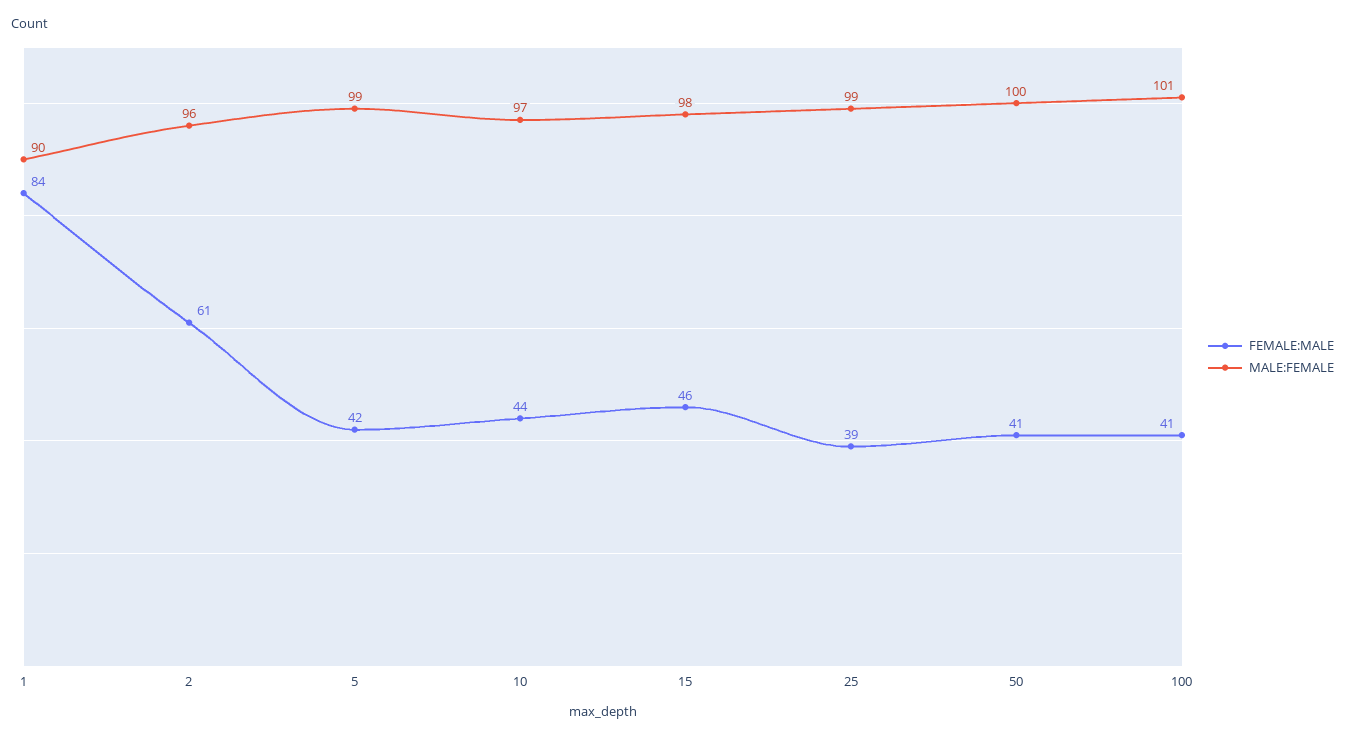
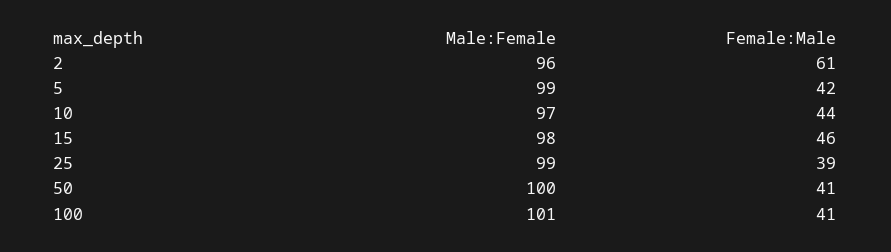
  {
    "FEMALE:MALE": {
-     "1": 84,
      "2": 61,
      "5": 42,
      "10": 44,
      "15": 46,
      "25": 39,
      "50": 41,
      "100": 41
    },
    "MALE:FEMALE": {
-     "1": 90,
      "2": 96,
      "5": 99,
      "10": 97,
      "15": 98,
      "25": 99,
      "50": 100,
      "100": 101
    }
  }

